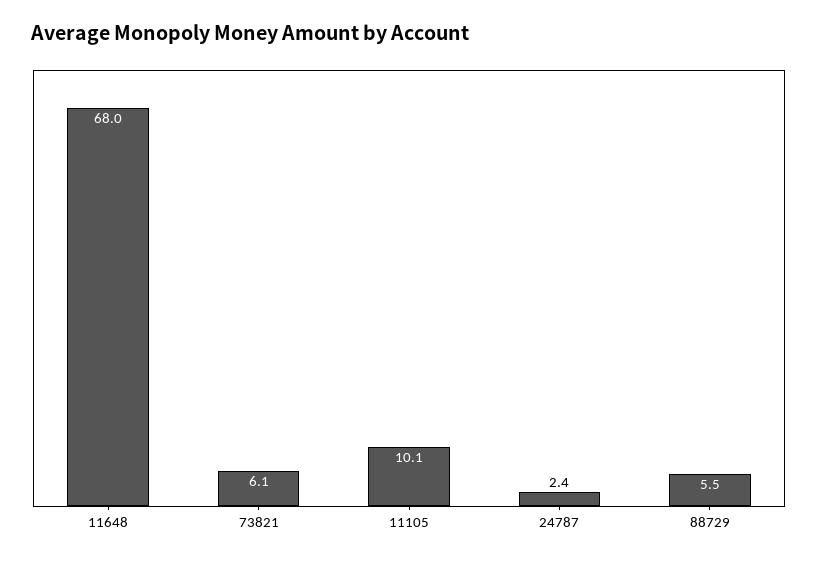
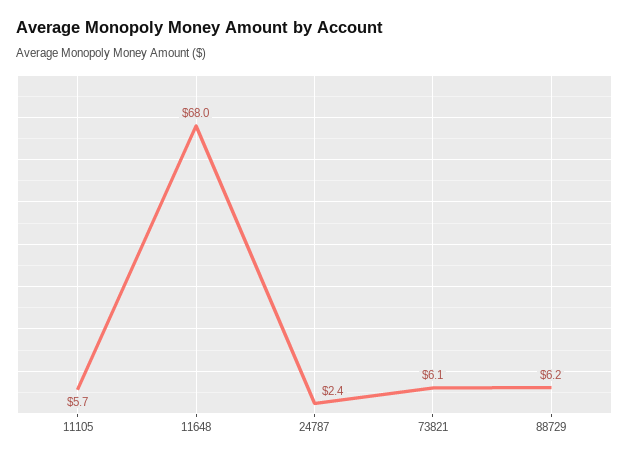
  {
    "11648": 68,
    "73821": 6.1,
-   "11105": 10.1,
+   "11105": 5.7,
    "24787": 2.4,
-   "88729": 5.5
+   "88729": 6.2
  }

